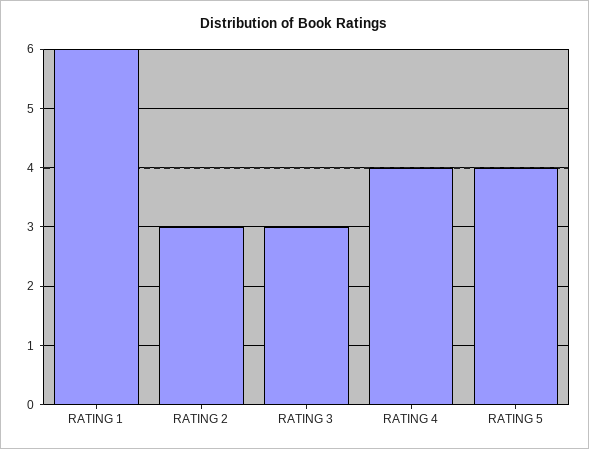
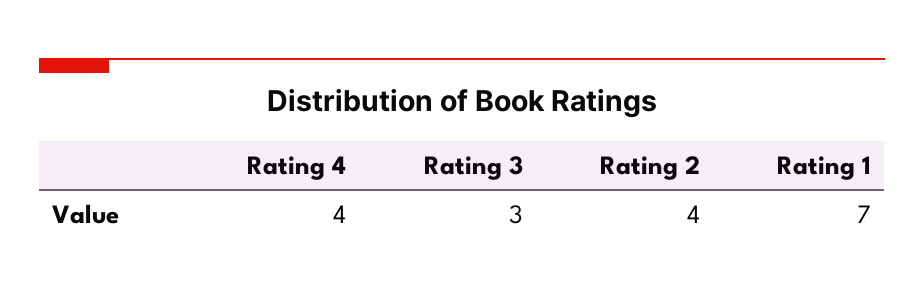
  {
-   "RATING 1": 6,
+   "RATING 1": 7,
-   "RATING 2": 3,
+   "RATING 2": 4,
    "RATING 3": 3,
-   "RATING 4": 4,
+   "RATING 4": 4
-   "RATING 5": 4
  }

